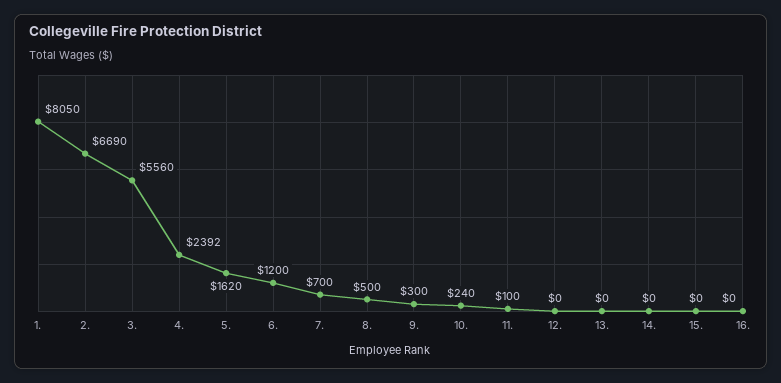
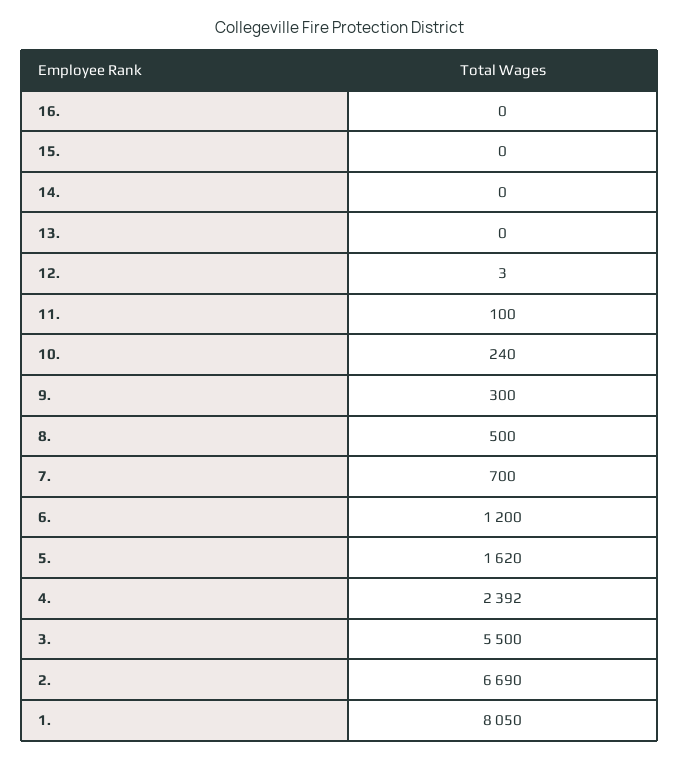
  {
    "1.": 8050,
    "2.": 6690,
-   "3.": 5560,
+   "3.": 5500,
    "4.": 2392,
    "5.": 1620,
    "6.": 1200,
    "7.": 700,
    "8.": 500,
    "9.": 300,
    "10.": 240,
    "11.": 100,
-   "12.": 0,
+   "12.": 3,
    "13.": 0,
    "14.": 0,
    "15.": 0,
    "16.": 0
  }

